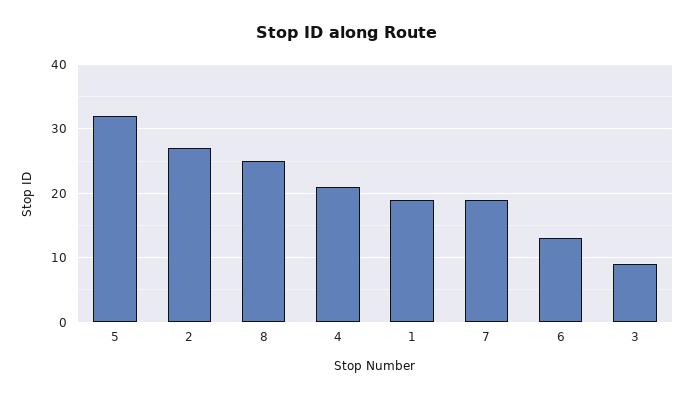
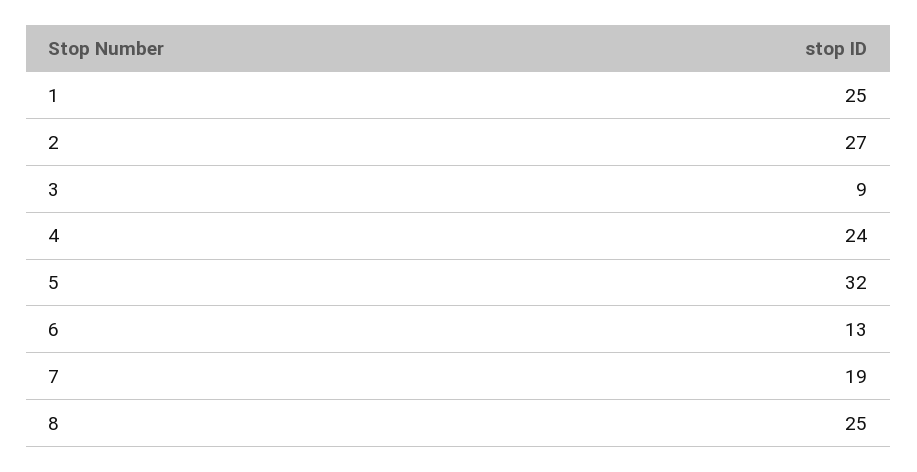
  {
    "5": 32,
    "2": 27,
    "8": 25,
-   "4": 21,
+   "4": 24,
-   "1": 19,
+   "1": 25,
    "7": 19,
    "6": 13,
    "3": 9
  }

